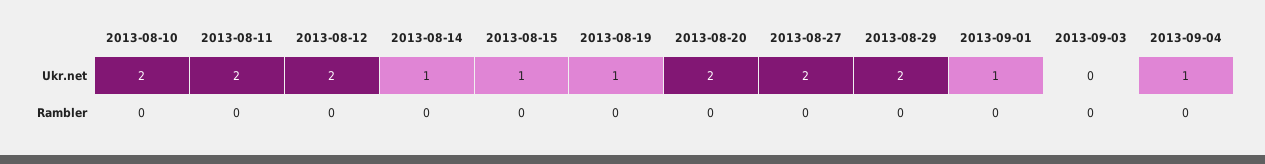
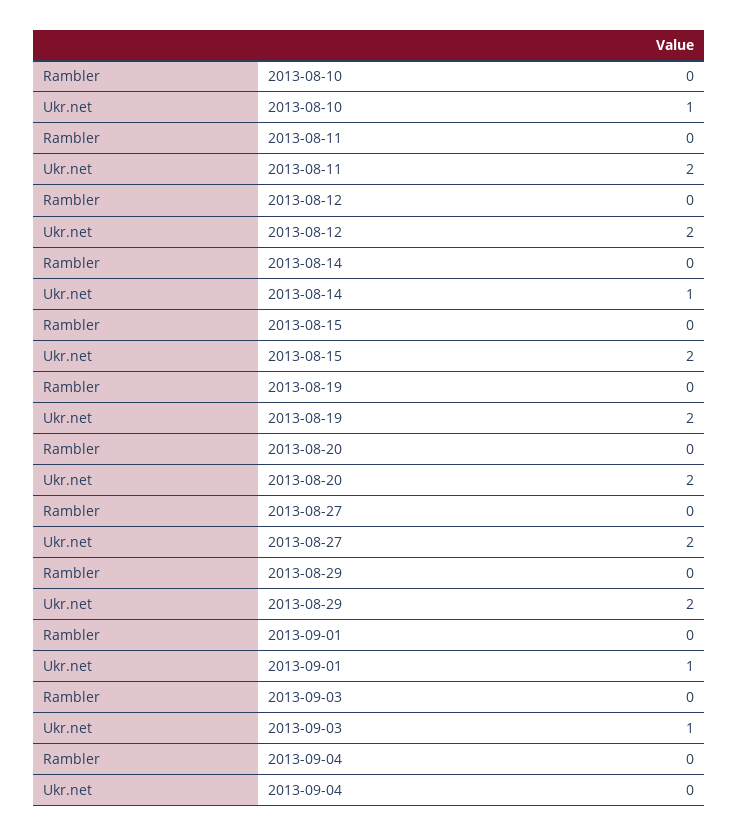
  {
    "2013-08-10": {
-     "Ukr.net": 2,
+     "Ukr.net": 1,
      "Rambler": 0
    },
    "2013-08-11": {
      "Ukr.net": 2,
      "Rambler": 0
    },
    "2013-08-12": {
      "Ukr.net": 2,
      "Rambler": 0
    },
    "2013-08-14": {
      "Ukr.net": 1,
      "Rambler": 0
    },
    "2013-08-15": {
-     "Ukr.net": 1,
+     "Ukr.net": 2,
      "Rambler": 0
    },
    "2013-08-19": {
-     "Ukr.net": 1,
+     "Ukr.net": 2,
      "Rambler": 0
    },
    "2013-08-20": {
      "Ukr.net": 2,
      "Rambler": 0
    },
    "2013-08-27": {
      "Ukr.net": 2,
      "Rambler": 0
    },
    "2013-08-29": {
      "Ukr.net": 2,
      "Rambler": 0
    },
    "2013-09-01": {
      "Ukr.net": 1,
      "Rambler": 0
    },
    "2013-09-03": {
-     "Ukr.net": 0,
+     "Ukr.net": 1,
      "Rambler": 0
    },
    "2013-09-04": {
-     "Ukr.net": 1,
+     "Ukr.net": 0,
      "Rambler": 0
    }
  }

